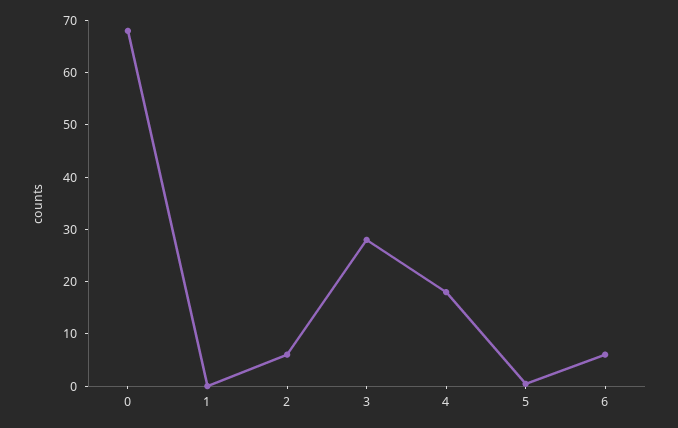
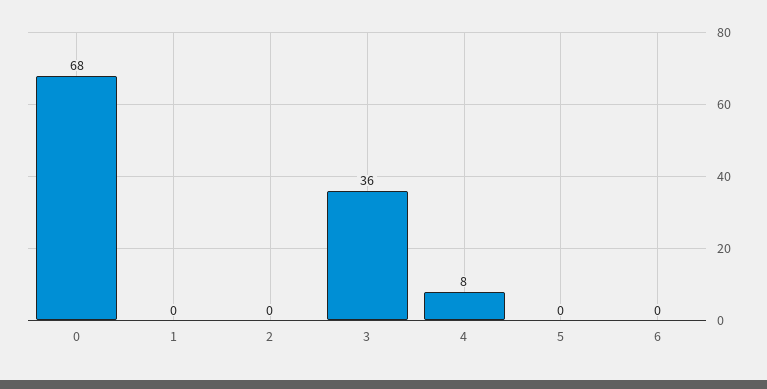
  {
    "0": 68,
    "1": 0,
-   "2": 6,
+   "2": 0,
-   "3": 28,
+   "3": 36,
-   "4": 18,
+   "4": 8,
    "5": 0,
-   "6": 6
+   "6": 0
  }

